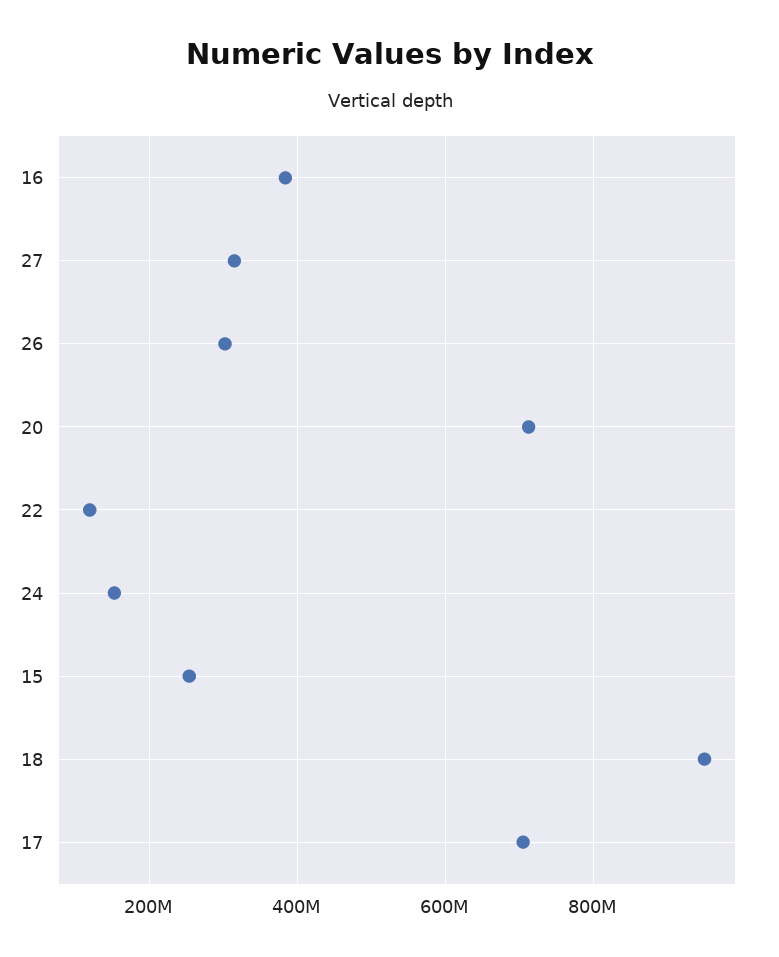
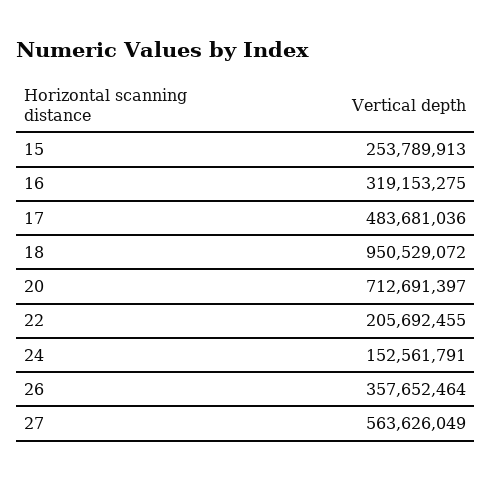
  {
-   "16": 380000000,
+   "16": 319153275,
-   "27": 320000000,
+   "27": 563626049,
-   "26": 300000000,
+   "26": 357652464,
    "20": 712691397,
-   "22": 120000000,
+   "22": 205692455,
    "24": 152561791,
    "15": 253789913,
    "18": 950529072,
-   "17": 700000000
+   "17": 483681036
  }

